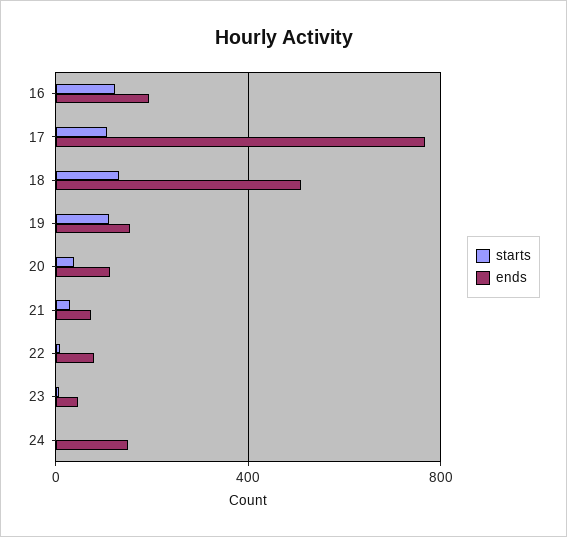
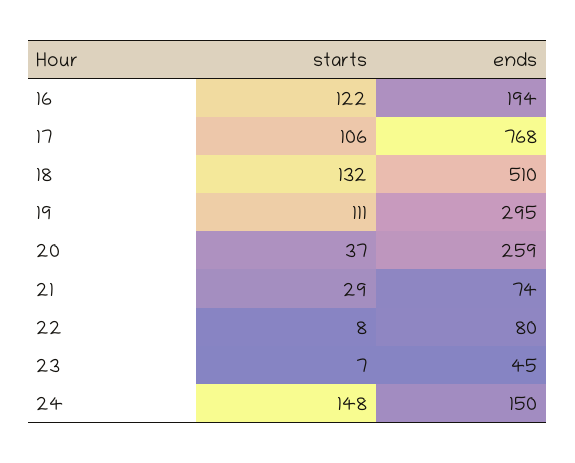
  {
    "starts": {
      "16": 122,
      "17": 106,
      "18": 132,
      "19": 111,
      "20": 37,
      "21": 29,
      "22": 8,
      "23": 7,
-     "24": 0
+     "24": 148
    },
    "ends": {
      "16": 194,
      "17": 768,
      "18": 510,
-     "19": 150,
+     "19": 295,
-     "20": 100,
+     "20": 259,
      "21": 74,
      "22": 80,
      "23": 45,
      "24": 150
    }
  }

